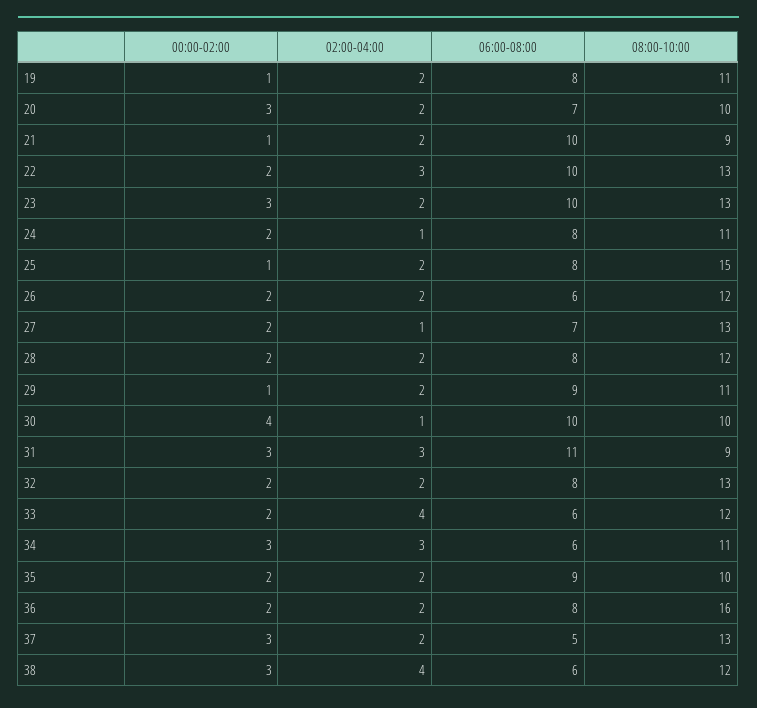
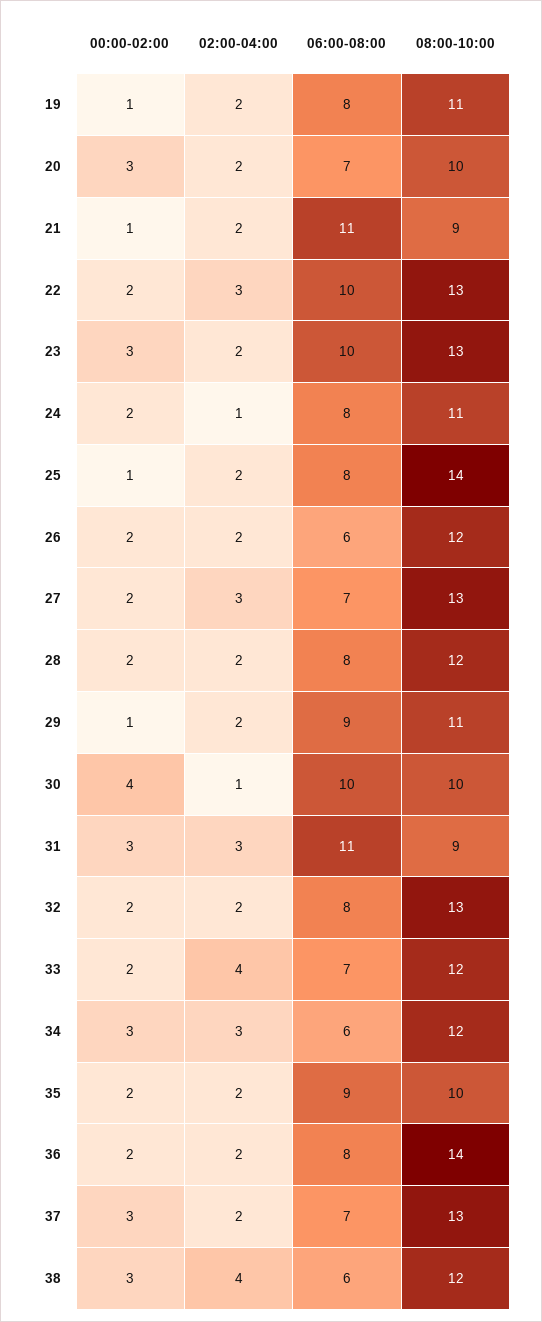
  {
    "00:00-02:00": {
      "19": 1,
      "20": 3,
      "21": 1,
      "22": 2,
      "23": 3,
      "24": 2,
      "25": 1,
      "26": 2,
      "27": 2,
      "28": 2,
      "29": 1,
      "30": 4,
      "31": 3,
      "32": 2,
      "33": 2,
      "34": 3,
      "35": 2,
      "36": 2,
      "37": 3,
      "38": 3
    },
    "02:00-04:00": {
      "19": 2,
      "20": 2,
      "21": 2,
      "22": 3,
      "23": 2,
      "24": 1,
      "25": 2,
      "26": 2,
-     "27": 1,
+     "27": 3,
      "28": 2,
      "29": 2,
      "30": 1,
      "31": 3,
      "32": 2,
      "33": 4,
      "34": 3,
      "35": 2,
      "36": 2,
      "37": 2,
      "38": 4
    },
    "06:00-08:00": {
      "19": 8,
      "20": 7,
-     "21": 10,
+     "21": 11,
      "22": 10,
      "23": 10,
      "24": 8,
      "25": 8,
      "26": 6,
      "27": 7,
      "28": 8,
      "29": 9,
      "30": 10,
      "31": 11,
      "32": 8,
-     "33": 6,
+     "33": 7,
      "34": 6,
      "35": 9,
      "36": 8,
-     "37": 5,
+     "37": 7,
      "38": 6
    },
    "08:00-10:00": {
      "19": 11,
      "20": 10,
      "21": 9,
      "22": 13,
      "23": 13,
      "24": 11,
-     "25": 15,
+     "25": 14,
      "26": 12,
      "27": 13,
      "28": 12,
      "29": 11,
      "30": 10,
      "31": 9,
      "32": 13,
      "33": 12,
-     "34": 11,
+     "34": 12,
      "35": 10,
-     "36": 16,
+     "36": 14,
      "37": 13,
      "38": 12
    }
  }

